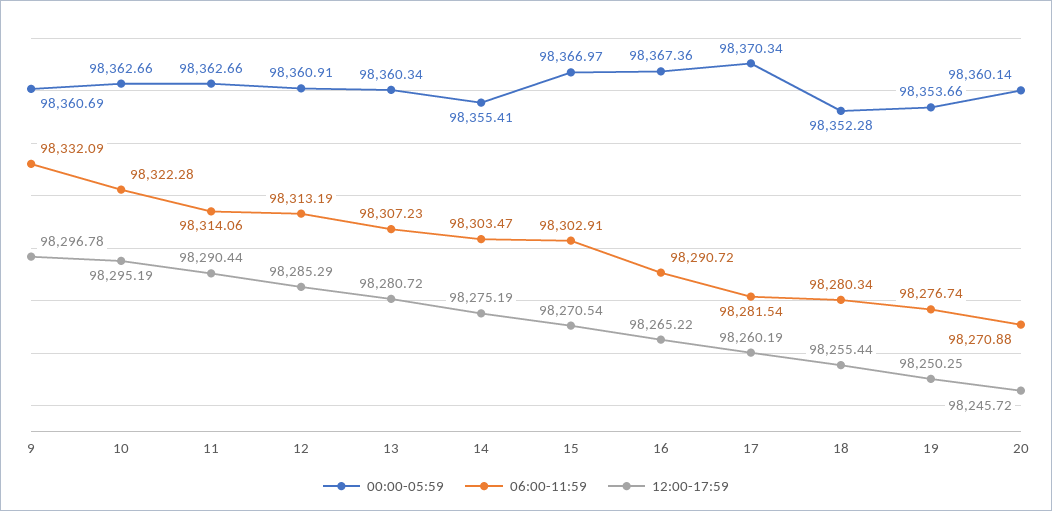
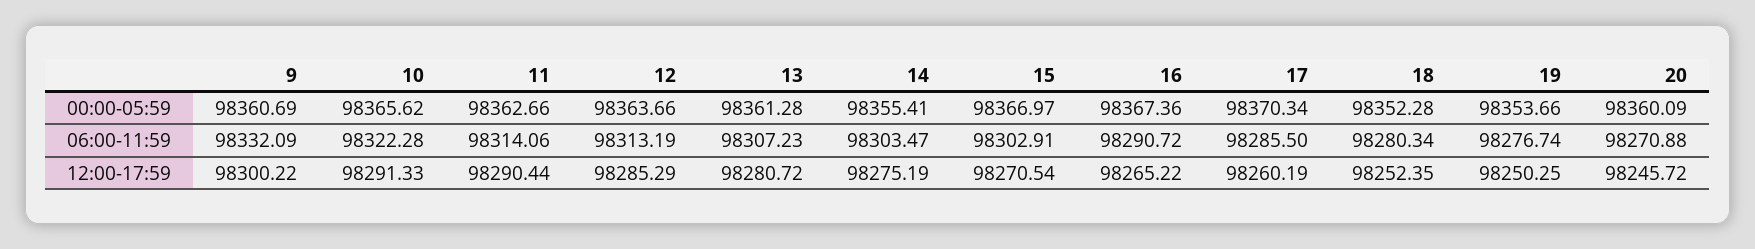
  {
    "00:00-05:59": {
      "9": 98360.69,
-     "10": 98362.66,
+     "10": 98365.62,
      "11": 98362.66,
-     "12": 98360.91,
+     "12": 98363.66,
-     "13": 98360.34,
+     "13": 98361.28,
      "14": 98355.41,
      "15": 98366.97,
      "16": 98367.36,
      "17": 98370.34,
      "18": 98352.28,
      "19": 98353.66,
-     "20": 98360.14
+     "20": 98360.09
    },
    "06:00-11:59": {
      "9": 98332.09,
      "10": 98322.28,
      "11": 98314.06,
      "12": 98313.19,
      "13": 98307.23,
      "14": 98303.47,
      "15": 98302.91,
      "16": 98290.72,
-     "17": 98281.54,
+     "17": 98285.5,
      "18": 98280.34,
      "19": 98276.74,
      "20": 98270.88
    },
    "12:00-17:59": {
-     "9": 98296.78,
+     "9": 98300.22,
-     "10": 98295.19,
+     "10": 98291.33,
      "11": 98290.44,
      "12": 98285.29,
      "13": 98280.72,
      "14": 98275.19,
      "15": 98270.54,
      "16": 98265.22,
      "17": 98260.19,
-     "18": 98255.44,
+     "18": 98252.35,
      "19": 98250.25,
      "20": 98245.72
    }
  }

